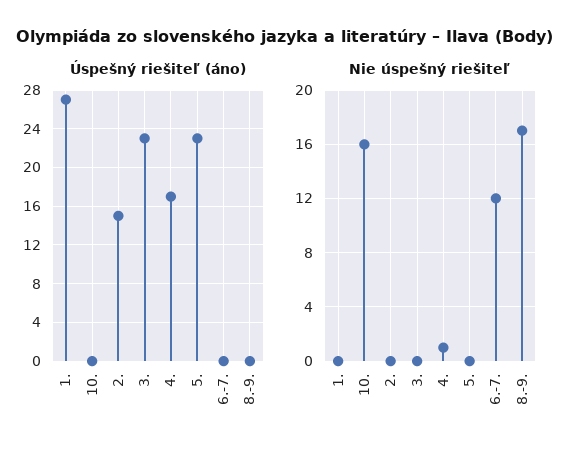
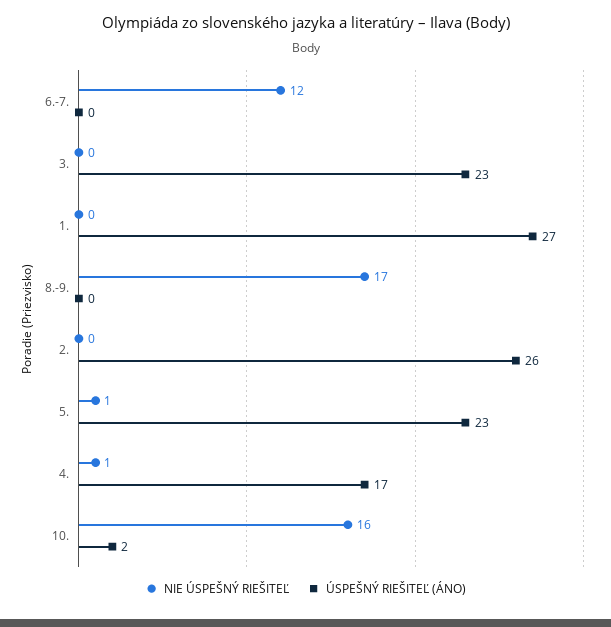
  {
    "Úspešný riešiteľ (áno)": {
      "1.": 27,
-     "10.": 0,
+     "10.": 2,
-     "2.": 15,
+     "2.": 26,
      "3.": 23,
      "4.": 17,
      "5.": 23,
      "6.-7.": 0,
      "8.-9.": 0
    },
    "Nie úspešný riešiteľ": {
      "1.": 0,
      "10.": 16,
      "2.": 0,
      "3.": 0,
      "4.": 1,
-     "5.": 0,
+     "5.": 1,
      "6.-7.": 12,
      "8.-9.": 17
    }
  }

